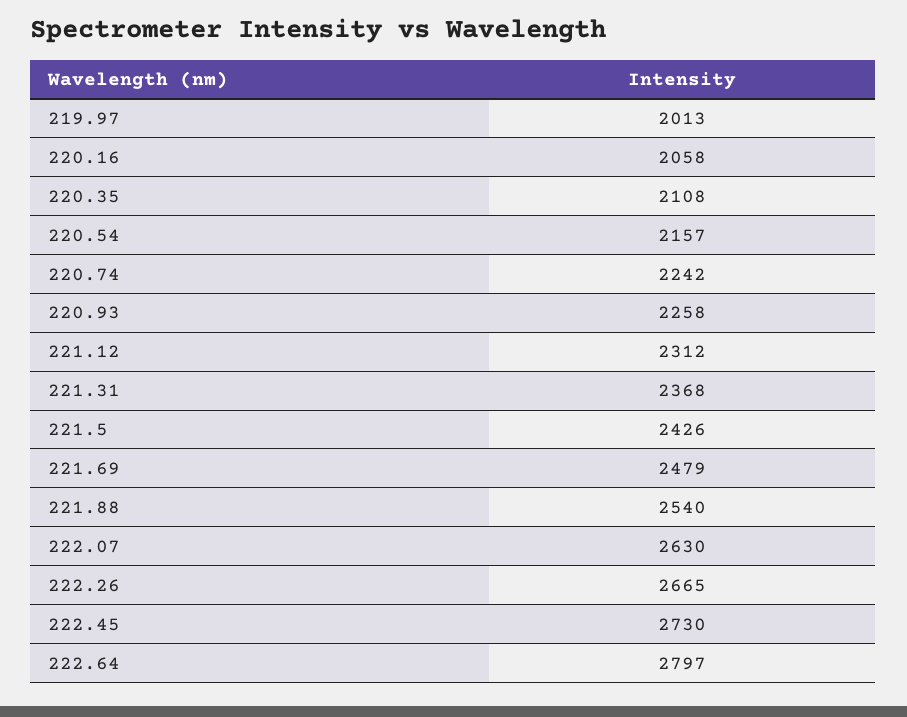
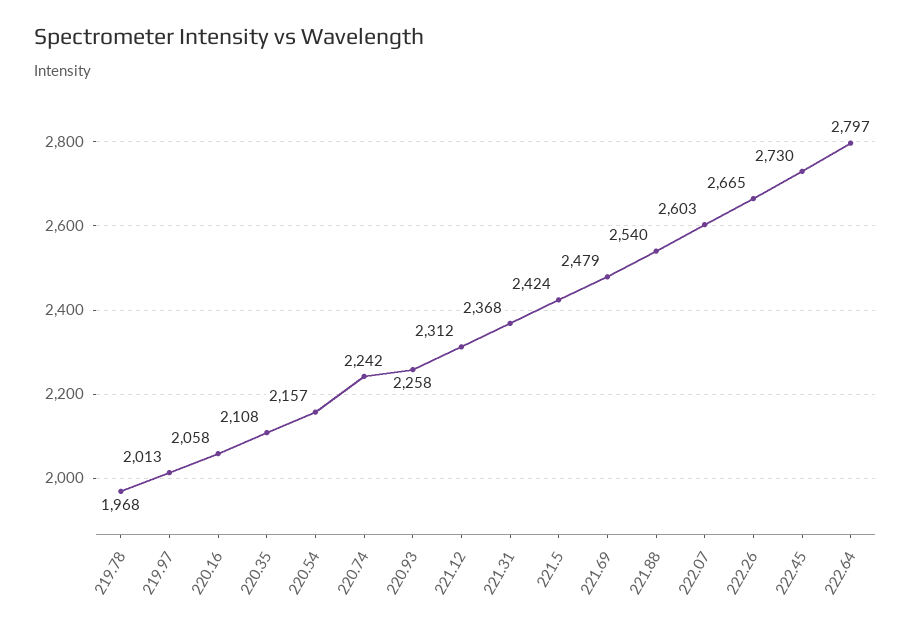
  {
    "219.97": 2013,
    "220.16": 2058,
    "220.35": 2108,
    "220.54": 2157,
    "220.74": 2242,
    "220.93": 2258,
    "221.12": 2312,
    "221.31": 2368,
-   "221.5": 2426,
+   "221.5": 2424,
    "221.69": 2479,
    "221.88": 2540,
-   "222.07": 2630,
+   "222.07": 2603,
    "222.26": 2665,
    "222.45": 2730,
-   "222.64": 2797
+   "222.64": 2797,
+   "219.78": 1968
  }

